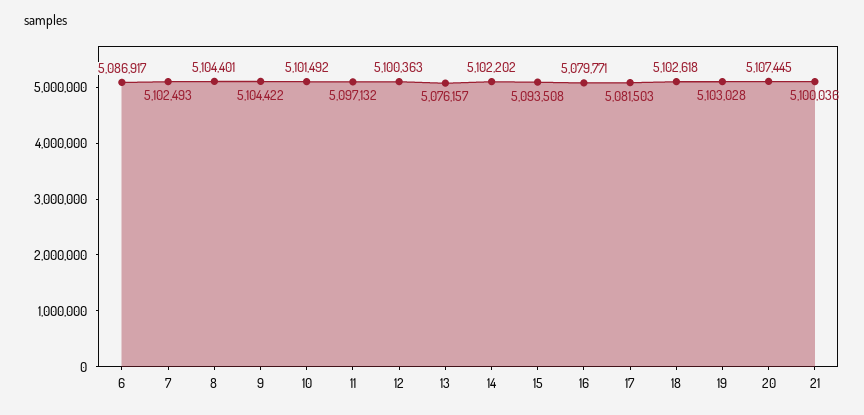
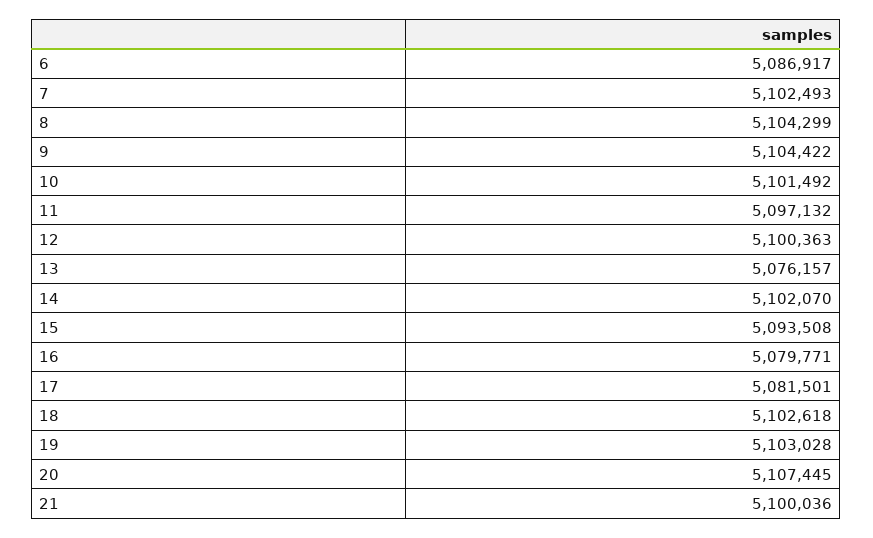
  {
    "6": 5086917,
    "7": 5102493,
-   "8": 5104401,
+   "8": 5104299,
    "9": 5104422,
    "10": 5101492,
    "11": 5097132,
    "12": 5100363,
    "13": 5076157,
-   "14": 5102202,
+   "14": 5102070,
    "15": 5093508,
    "16": 5079771,
-   "17": 5081503,
+   "17": 5081501,
    "18": 5102618,
    "19": 5103028,
    "20": 5107445,
    "21": 5100036
  }

